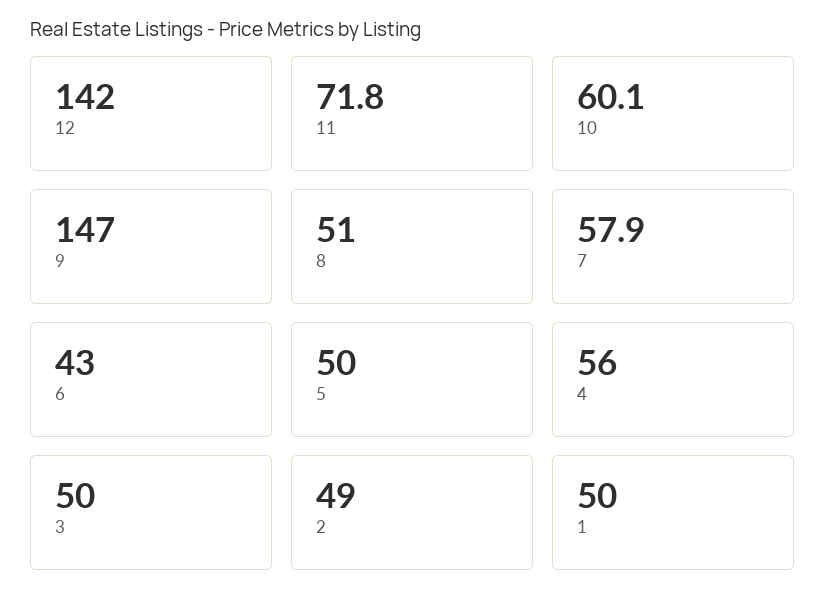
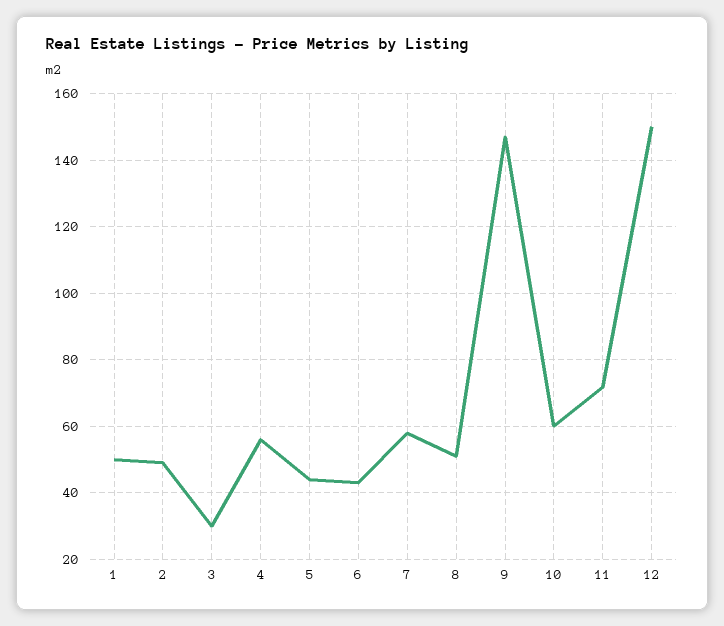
  {
-   "12": 142,
+   "12": 150,
    "11": 71.8,
    "10": 60.1,
    "9": 147,
    "8": 51,
    "7": 57.9,
    "6": 43,
-   "5": 50,
+   "5": 44,
    "4": 56,
-   "3": 50,
+   "3": 30,
    "2": 49,
    "1": 50
  }

